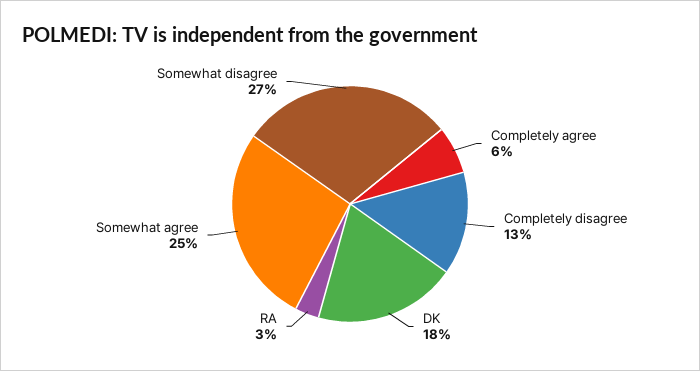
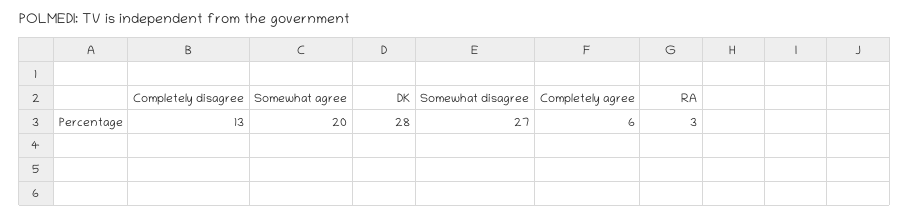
  {
    "Completely agree": 6,
    "Completely disagree": 13,
-   "DK": 18,
+   "DK": 28,
    "RA": 3,
-   "Somewhat agree": 25,
+   "Somewhat agree": 20,
    "Somewhat disagree": 27
  }

